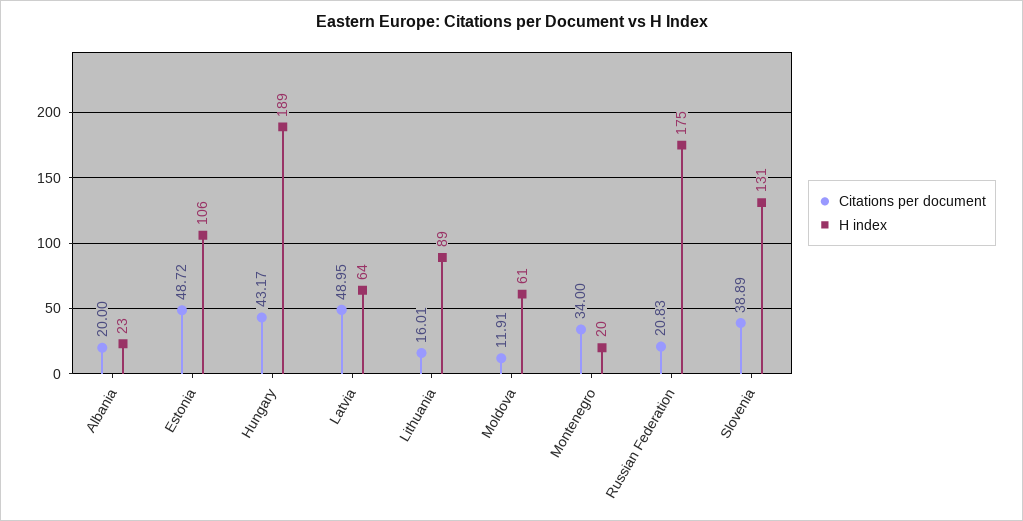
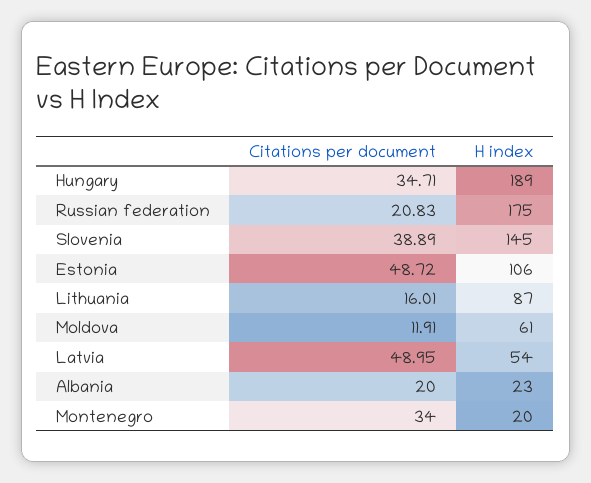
  {
    "Citations per document": {
      "Albania": 20,
      "Estonia": 48.72,
-     "Hungary": 43.17,
+     "Hungary": 34.71,
      "Latvia": 48.95,
      "Lithuania": 16.01,
      "Moldova": 11.91,
      "Montenegro": 34,
      "Russian Federation": 20.83,
      "Slovenia": 38.89
    },
    "H index": {
      "Albania": 23,
      "Estonia": 106,
      "Hungary": 189,
-     "Latvia": 64,
+     "Latvia": 54,
-     "Lithuania": 89,
+     "Lithuania": 87,
      "Moldova": 61,
      "Montenegro": 20,
      "Russian Federation": 175,
-     "Slovenia": 131
+     "Slovenia": 145
    }
  }

